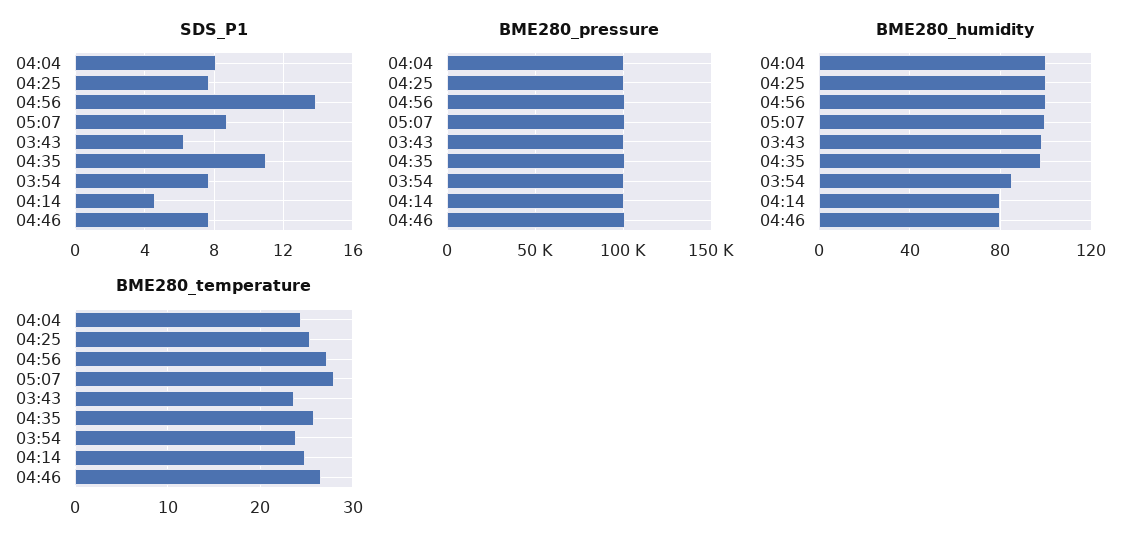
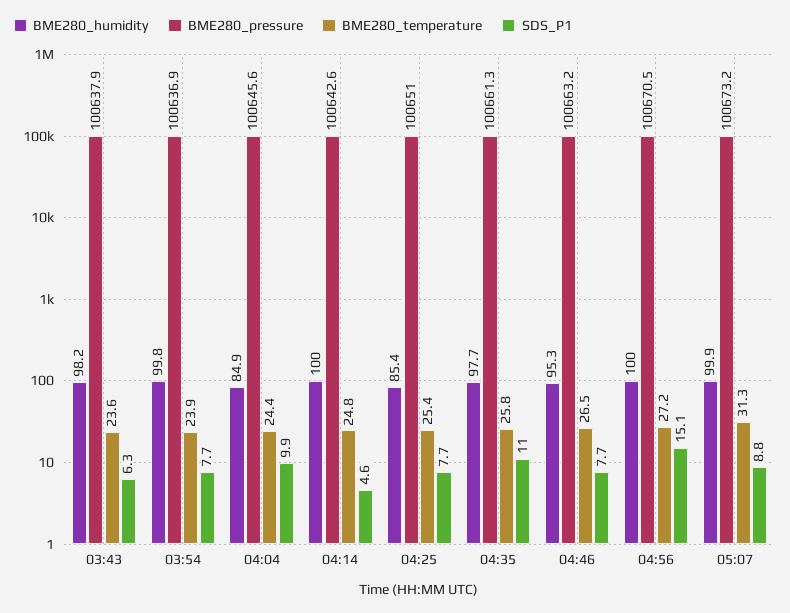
  {
    "SDS_P1": {
-     "04:04": 8,
+     "04:04": 9.9,
      "04:25": 7.7,
-     "04:56": 14,
+     "04:56": 15.1,
      "05:07": 8.8,
      "03:43": 6.3,
      "04:35": 11,
      "03:54": 7.7,
      "04:14": 4.6,
      "04:46": 7.7
    },
    "BME280_pressure": {
      "04:04": 100645.6,
      "04:25": 100651,
      "04:56": 100670.5,
      "05:07": 100673.2,
      "03:43": 100637.9,
      "04:35": 100661.3,
      "03:54": 100636.9,
      "04:14": 100642.6,
      "04:46": 100663.2
    },
    "BME280_humidity": {
-     "04:04": 100,
+     "04:04": 84.9,
-     "04:25": 100,
+     "04:25": 85.4,
      "04:56": 100,
      "05:07": 99.9,
      "03:43": 98.2,
      "04:35": 97.7,
-     "03:54": 85,
+     "03:54": 99.8,
-     "04:14": 80,
+     "04:14": 100,
-     "04:46": 80
+     "04:46": 95.3
    },
    "BME280_temperature": {
      "04:04": 24.4,
      "04:25": 25.4,
      "04:56": 27.2,
-     "05:07": 28,
+     "05:07": 31.3,
      "03:43": 23.6,
      "04:35": 25.8,
      "03:54": 23.9,
      "04:14": 24.8,
      "04:46": 26.5
    }
  }

